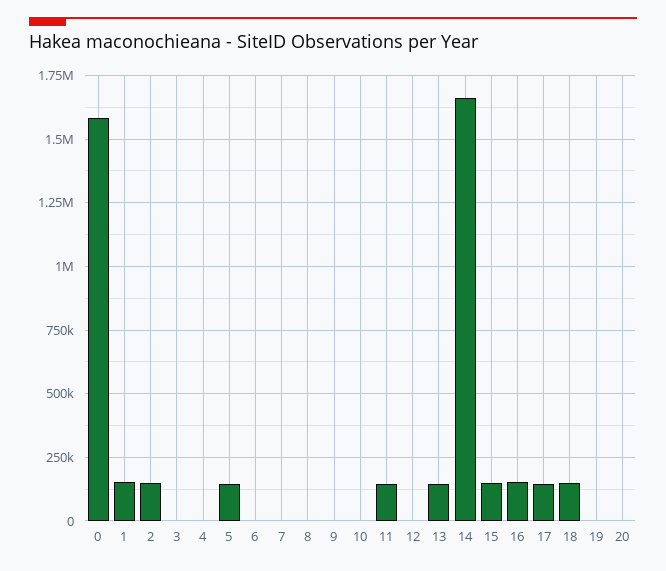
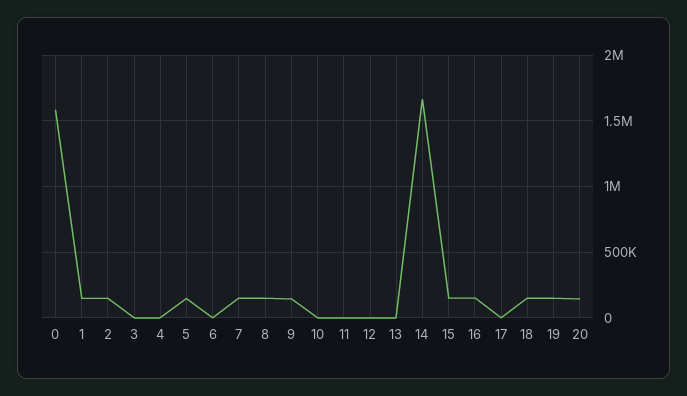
  {
    "0": 1575000,
    "1": 150000,
    "2": 150000,
    "3": 0,
    "4": 0,
    "5": 150000,
    "6": 0,
-   "7": 0,
+   "7": 150000,
-   "8": 0,
+   "8": 150000,
-   "9": 0,
+   "9": 150000,
    "10": 0,
-   "11": 150000,
+   "11": 0,
    "12": 0,
-   "13": 150000,
+   "13": 0,
    "14": 1650000,
    "15": 150000,
    "16": 150000,
-   "17": 150000,
+   "17": 0,
    "18": 150000,
-   "19": 0,
+   "19": 150000,
-   "20": 0
+   "20": 150000
  }

